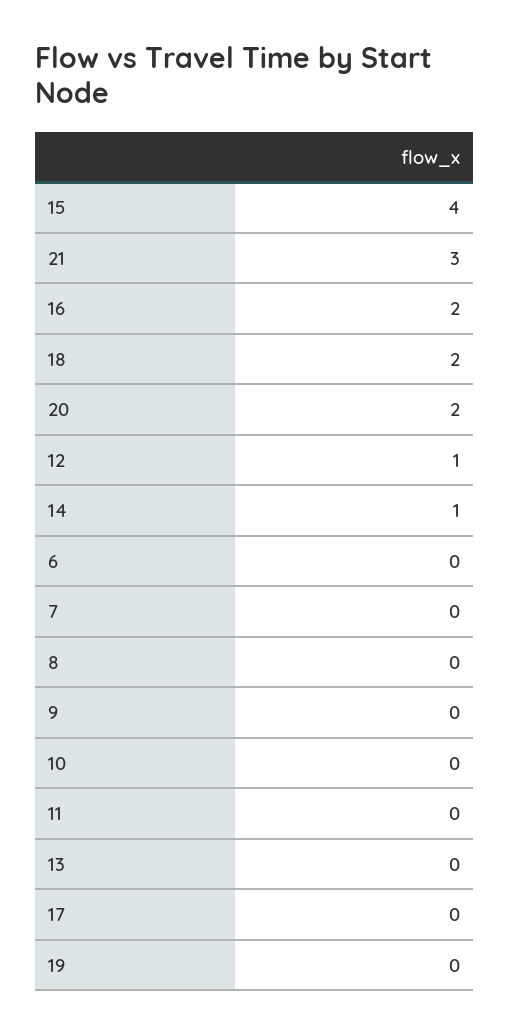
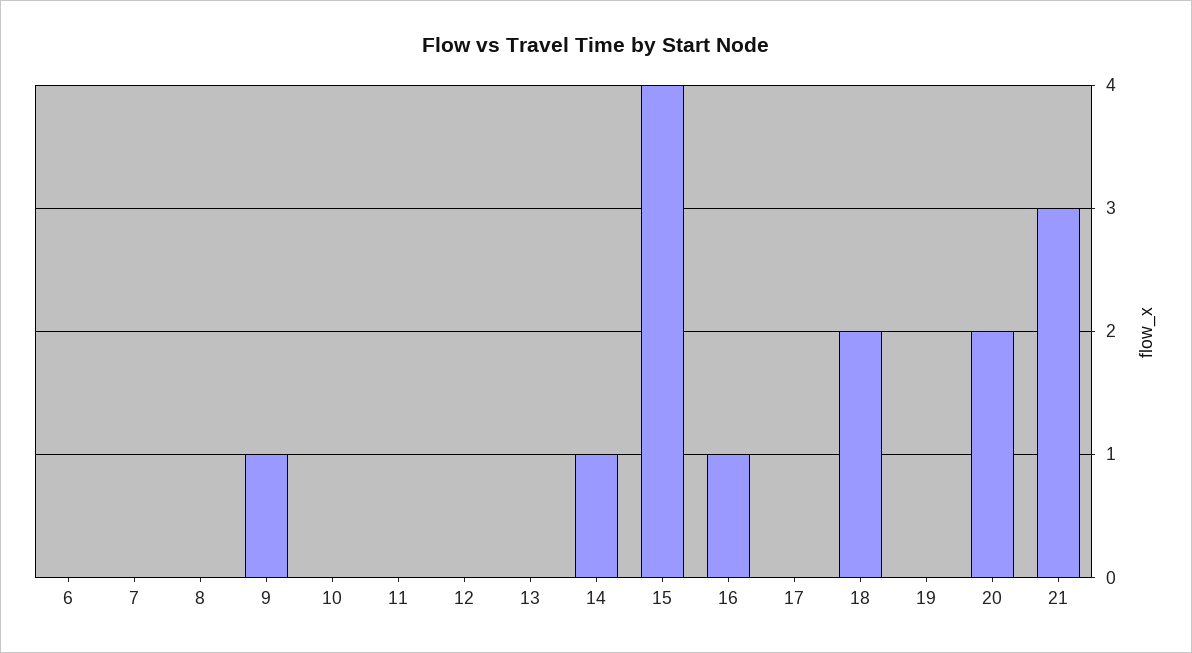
  {
    "15": 4,
    "21": 3,
-   "16": 2,
+   "16": 1,
    "18": 2,
    "20": 2,
-   "12": 1,
+   "12": 0,
    "14": 1,
    "6": 0,
    "7": 0,
    "8": 0,
-   "9": 0,
+   "9": 1,
    "10": 0,
    "11": 0,
    "13": 0,
    "17": 0,
    "19": 0
  }

